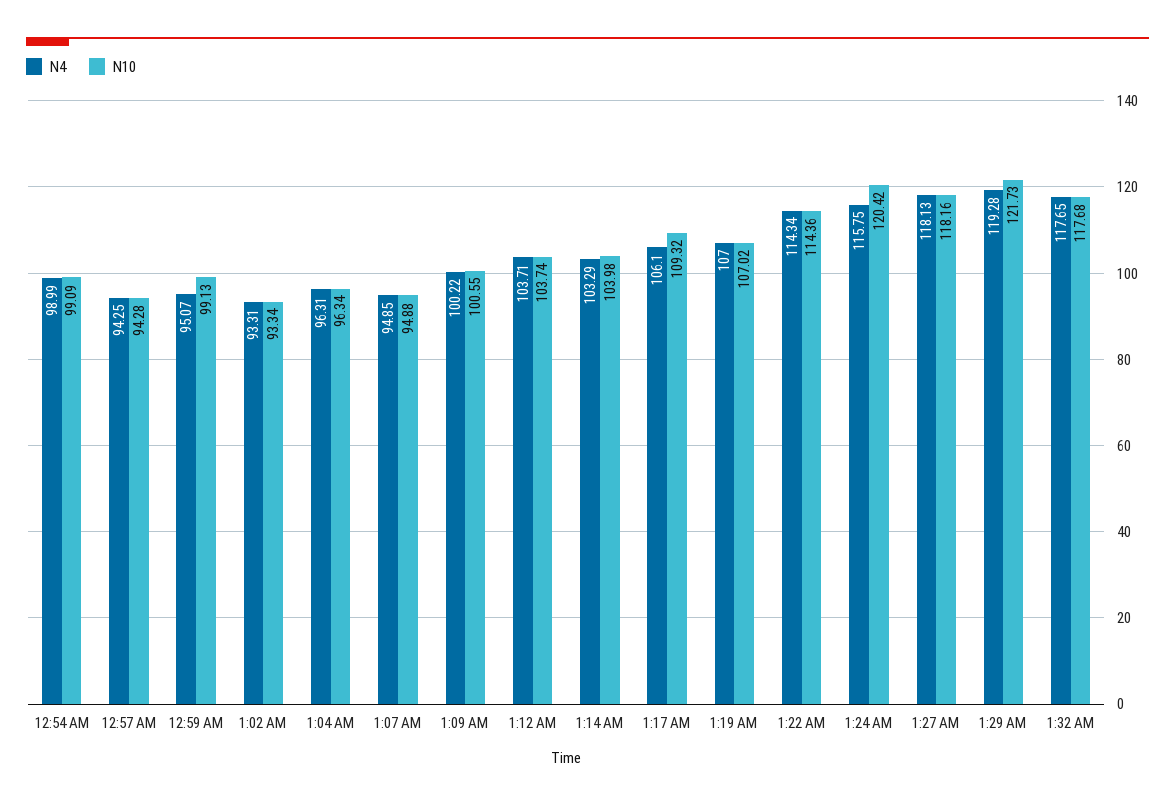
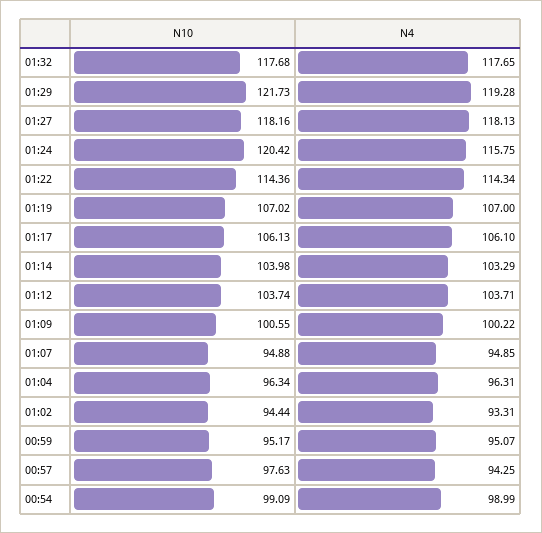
  {
    "N4": {
      "12:54 AM": 98.99,
      "12:57 AM": 94.25,
      "12:59 AM": 95.07,
      "1:02 AM": 93.31,
      "1:04 AM": 96.31,
      "1:07 AM": 94.85,
      "1:09 AM": 100.22,
      "1:12 AM": 103.71,
      "1:14 AM": 103.29,
      "1:17 AM": 106.1,
      "1:19 AM": 107,
      "1:22 AM": 114.34,
      "1:24 AM": 115.75,
      "1:27 AM": 118.13,
      "1:29 AM": 119.28,
      "1:32 AM": 117.65
    },
    "N10": {
      "12:54 AM": 99.09,
-     "12:57 AM": 94.28,
+     "12:57 AM": 97.63,
-     "12:59 AM": 99.13,
+     "12:59 AM": 95.17,
-     "1:02 AM": 93.34,
+     "1:02 AM": 94.44,
      "1:04 AM": 96.34,
      "1:07 AM": 94.88,
      "1:09 AM": 100.55,
      "1:12 AM": 103.74,
      "1:14 AM": 103.98,
-     "1:17 AM": 109.32,
+     "1:17 AM": 106.13,
      "1:19 AM": 107.02,
      "1:22 AM": 114.36,
      "1:24 AM": 120.42,
      "1:27 AM": 118.16,
      "1:29 AM": 121.73,
      "1:32 AM": 117.68
    }
  }

